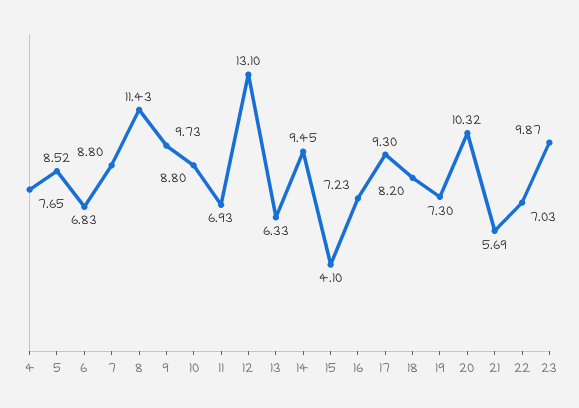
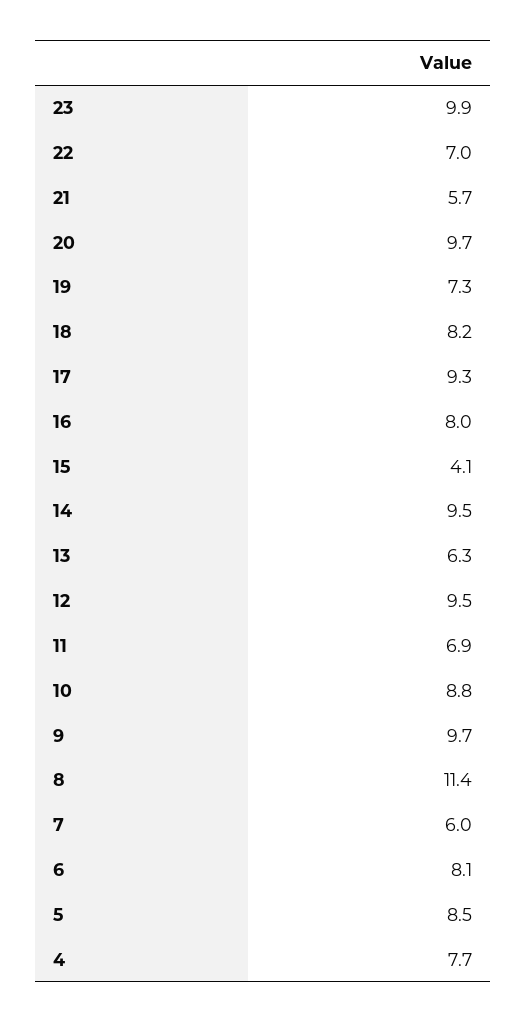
  {
    "4": 7.65,
    "5": 8.52,
-   "6": 6.83,
+   "6": 8.1,
-   "7": 8.8,
+   "7": 6,
    "8": 11.43,
    "9": 9.73,
    "10": 8.8,
    "11": 6.93,
-   "12": 13.1,
+   "12": 9.5,
    "13": 6.33,
    "14": 9.45,
    "15": 4.1,
-   "16": 7.23,
+   "16": 8,
    "17": 9.3,
    "18": 8.2,
    "19": 7.3,
-   "20": 10.32,
+   "20": 9.7,
    "21": 5.69,
    "22": 7.03,
    "23": 9.87
  }

